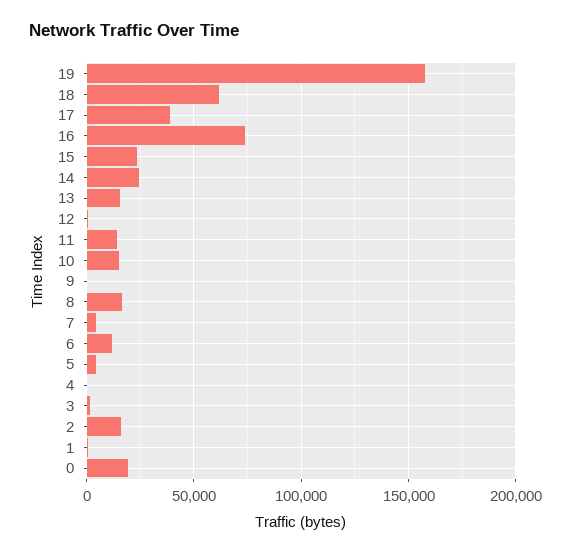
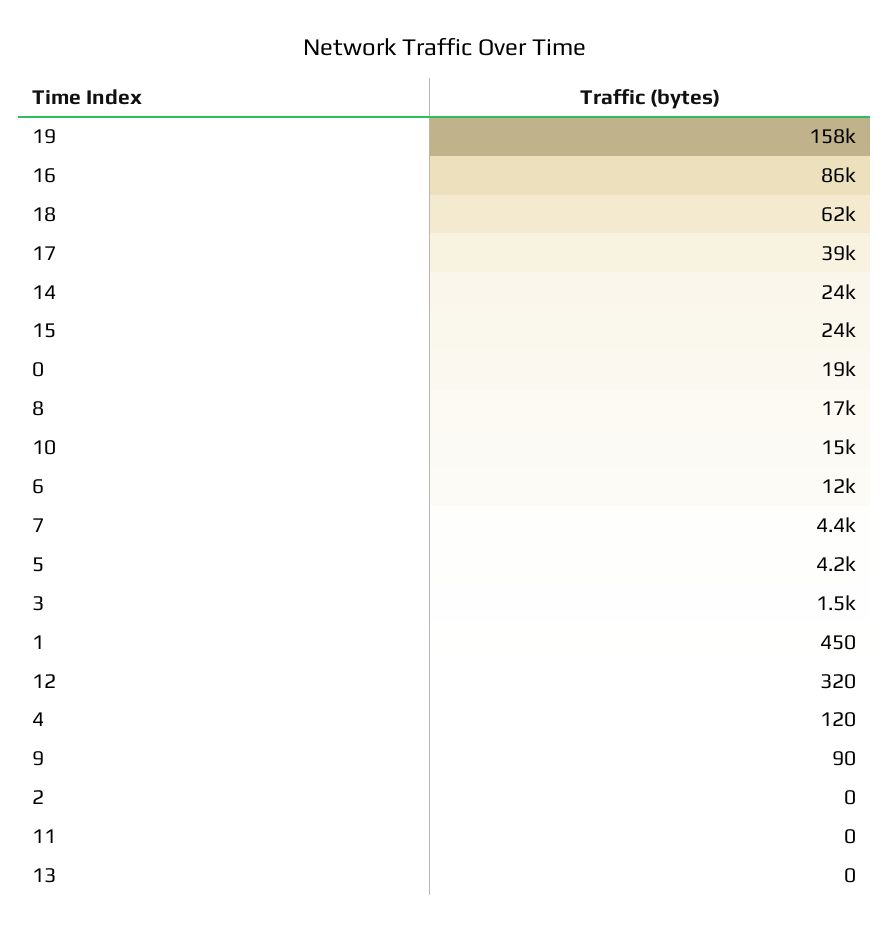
  {
    "19": 158000,
    "18": 62000,
    "17": 39000,
-   "16": 75000,
+   "16": 86000,
    "15": 24000,
    "14": 24000,
-   "13": 15000,
+   "13": 0,
    "12": 320,
-   "11": 15000,
+   "11": 0,
    "10": 15000,
    "9": 90,
    "8": 17000,
    "7": 4400,
    "6": 12000,
    "5": 4200,
    "4": 120,
    "3": 1500,
-   "2": 15000,
+   "2": 0,
    "1": 450,
    "0": 19000
  }

